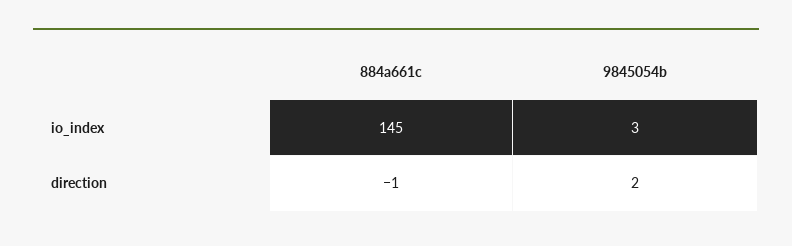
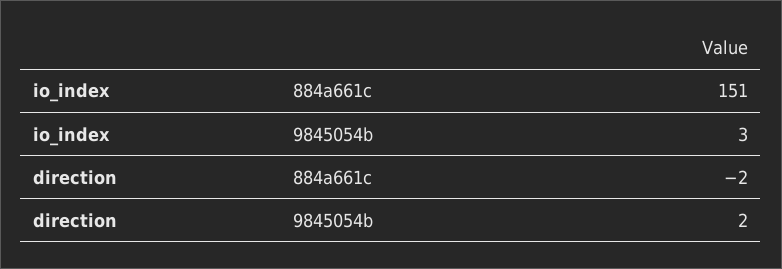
  {
    "884a661c": {
-     "io_index": 145,
+     "io_index": 151,
-     "direction": -1
+     "direction": -2
    },
    "9845054b": {
      "io_index": 3,
      "direction": 2
    }
  }

